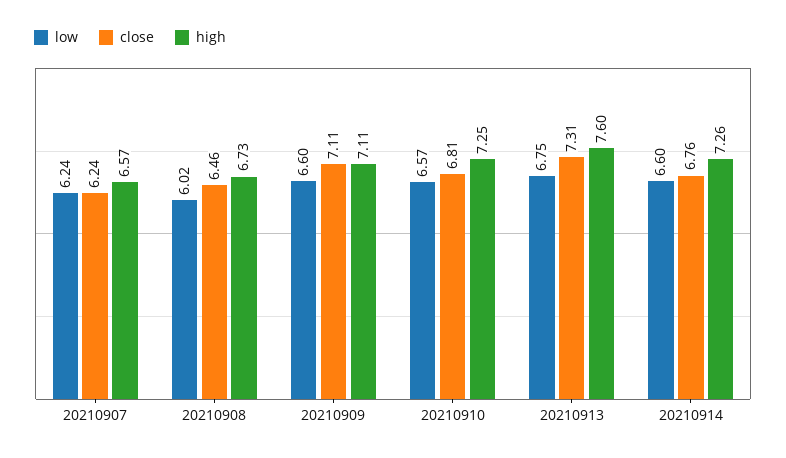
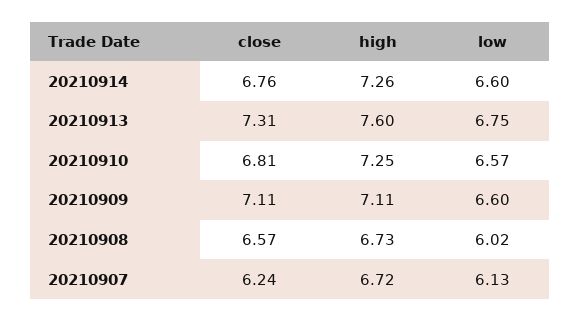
  {
    "low": {
-     "20210907": 6.24,
+     "20210907": 6.13,
      "20210908": 6.02,
      "20210909": 6.6,
      "20210910": 6.57,
      "20210913": 6.75,
      "20210914": 6.6
    },
    "close": {
      "20210907": 6.24,
-     "20210908": 6.46,
+     "20210908": 6.57,
      "20210909": 7.11,
      "20210910": 6.81,
      "20210913": 7.31,
      "20210914": 6.76
    },
    "high": {
-     "20210907": 6.57,
+     "20210907": 6.72,
      "20210908": 6.73,
      "20210909": 7.11,
      "20210910": 7.25,
      "20210913": 7.6,
      "20210914": 7.26
    }
  }

